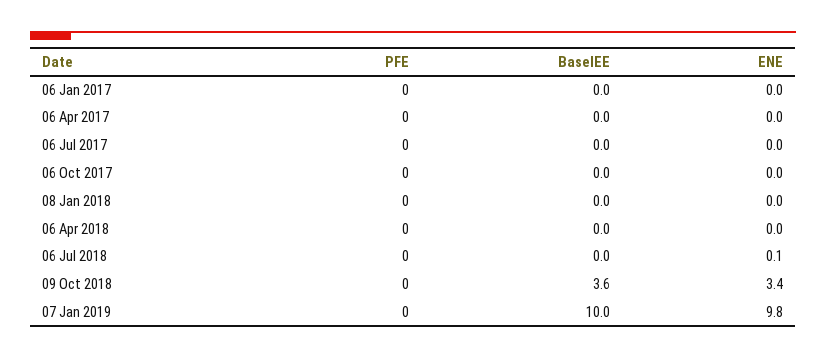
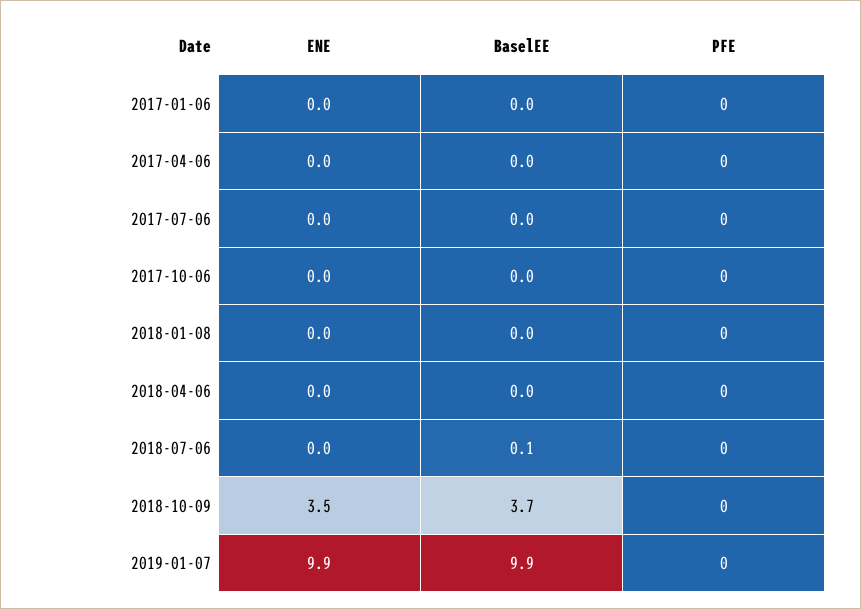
  {
    "PFE": {
      "06 Jan 2017": 0,
      "06 Apr 2017": 0,
      "06 Jul 2017": 0,
      "06 Oct 2017": 0,
      "08 Jan 2018": 0,
      "06 Apr 2018": 0,
      "06 Jul 2018": 0,
      "09 Oct 2018": 0,
      "07 Jan 2019": 0
    },
    "BaselEE": {
      "06 Jan 2017": 0,
      "06 Apr 2017": 0,
      "06 Jul 2017": 0,
      "06 Oct 2017": 0,
      "08 Jan 2018": 0,
      "06 Apr 2018": 0,
-     "06 Jul 2018": 0,
+     "06 Jul 2018": 0.1,
-     "09 Oct 2018": 3.6,
+     "09 Oct 2018": 3.7,
-     "07 Jan 2019": 10
+     "07 Jan 2019": 9.9
    },
    "ENE": {
      "06 Jan 2017": 0,
      "06 Apr 2017": 0,
      "06 Jul 2017": 0,
      "06 Oct 2017": 0,
      "08 Jan 2018": 0,
      "06 Apr 2018": 0,
-     "06 Jul 2018": 0.1,
+     "06 Jul 2018": 0,
-     "09 Oct 2018": 3.4,
+     "09 Oct 2018": 3.5,
-     "07 Jan 2019": 9.8
+     "07 Jan 2019": 9.9
    }
  }

